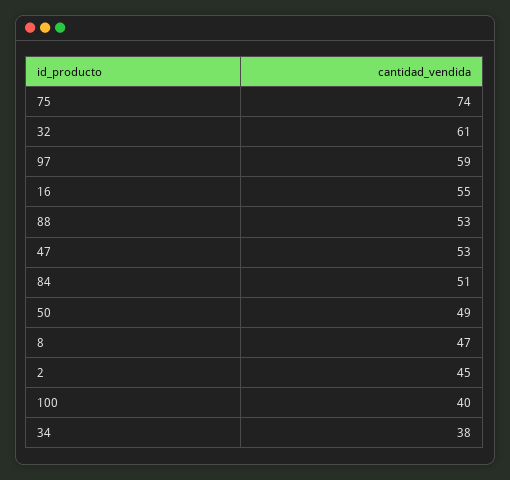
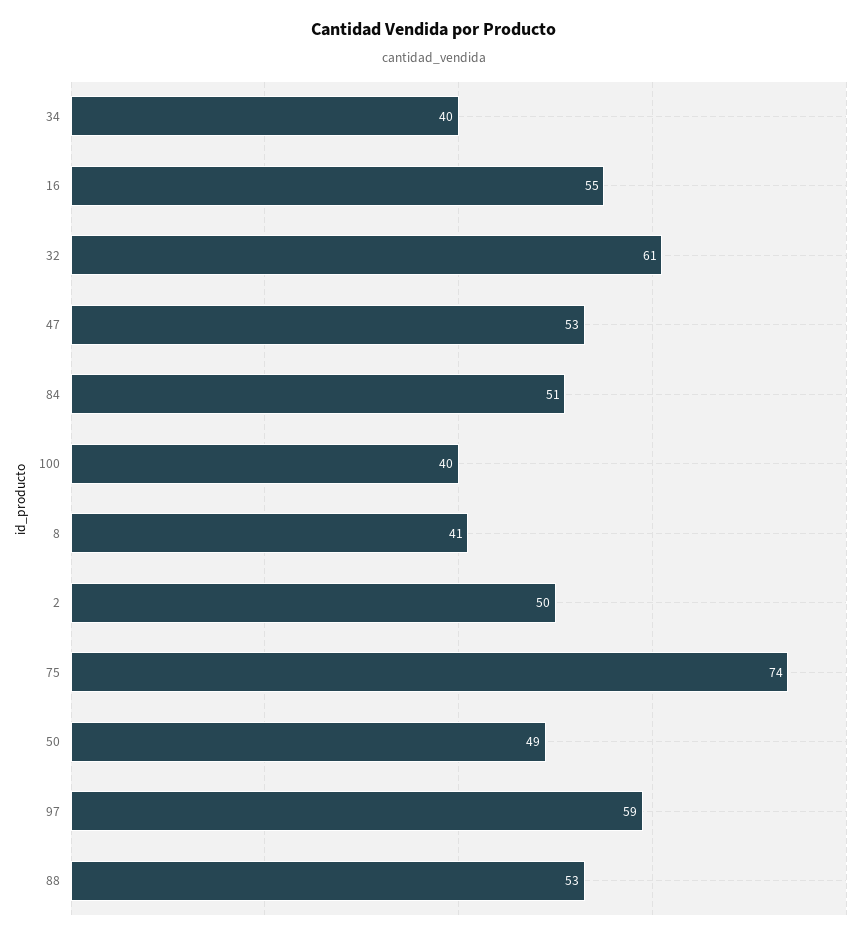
  {
    "75": 74,
    "32": 61,
    "97": 59,
    "16": 55,
    "88": 53,
    "47": 53,
    "84": 51,
    "50": 49,
-   "8": 47,
+   "8": 41,
-   "2": 45,
+   "2": 50,
    "100": 40,
-   "34": 38
+   "34": 40
  }

